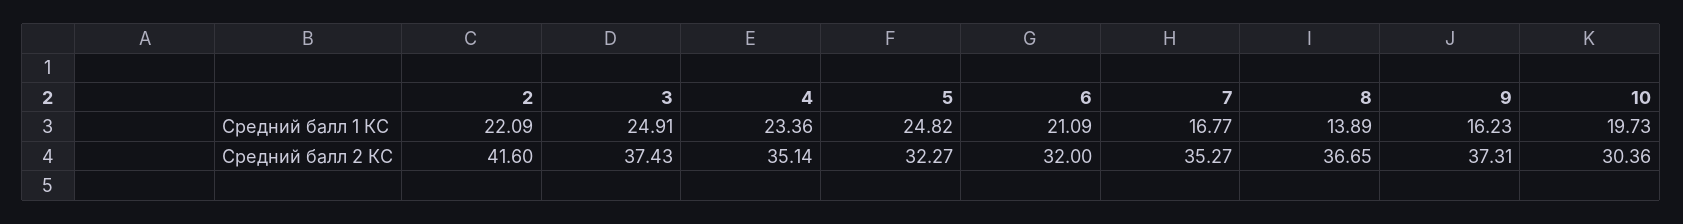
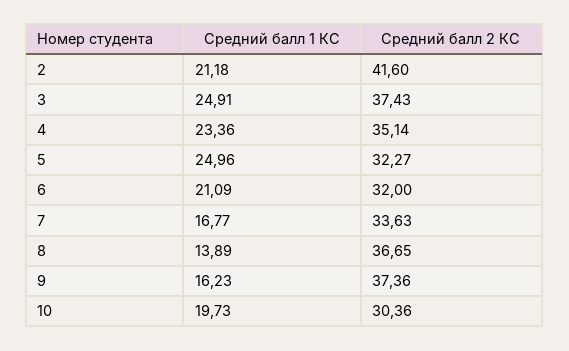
  {
    "2": {
-     "Средний балл 1 КС": 22.09,
+     "Средний балл 1 КС": 21.18,
      "Средний балл 2 КС": 41.6
    },
    "3": {
      "Средний балл 1 КС": 24.91,
      "Средний балл 2 КС": 37.43
    },
    "4": {
      "Средний балл 1 КС": 23.36,
      "Средний балл 2 КС": 35.14
    },
    "5": {
-     "Средний балл 1 КС": 24.82,
+     "Средний балл 1 КС": 24.96,
      "Средний балл 2 КС": 32.27
    },
    "6": {
      "Средний балл 1 КС": 21.09,
      "Средний балл 2 КС": 32
    },
    "7": {
      "Средний балл 1 КС": 16.77,
-     "Средний балл 2 КС": 35.27
+     "Средний балл 2 КС": 33.63
    },
    "8": {
      "Средний балл 1 КС": 13.89,
      "Средний балл 2 КС": 36.65
    },
    "9": {
      "Средний балл 1 КС": 16.23,
-     "Средний балл 2 КС": 37.31
+     "Средний балл 2 КС": 37.36
    },
    "10": {
      "Средний балл 1 КС": 19.73,
      "Средний балл 2 КС": 30.36
    }
  }

